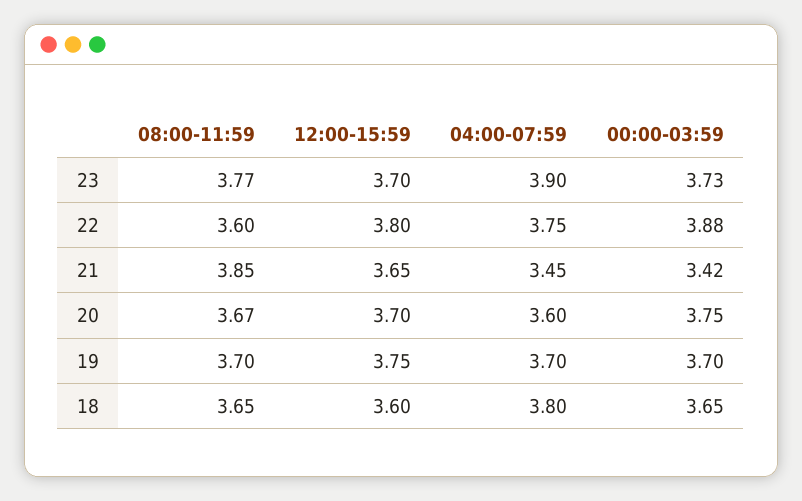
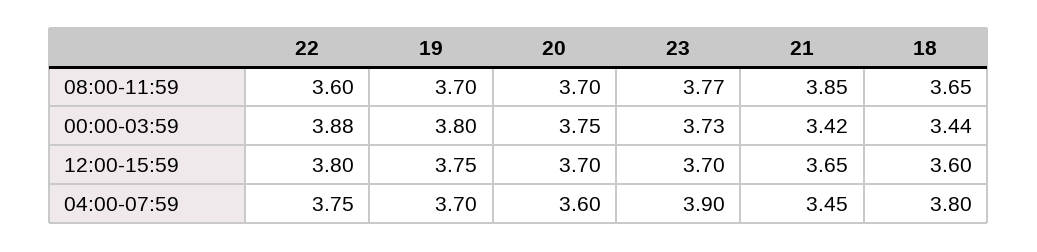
  {
    "08:00-11:59": {
      "23": 3.77,
      "22": 3.6,
      "21": 3.85,
-     "20": 3.67,
+     "20": 3.7,
      "19": 3.7,
      "18": 3.65
    },
    "12:00-15:59": {
      "23": 3.7,
      "22": 3.8,
      "21": 3.65,
      "20": 3.7,
      "19": 3.75,
      "18": 3.6
    },
    "04:00-07:59": {
      "23": 3.9,
      "22": 3.75,
      "21": 3.45,
      "20": 3.6,
      "19": 3.7,
      "18": 3.8
    },
    "00:00-03:59": {
      "23": 3.73,
      "22": 3.88,
      "21": 3.42,
      "20": 3.75,
-     "19": 3.7,
+     "19": 3.8,
-     "18": 3.65
+     "18": 3.44
    }
  }

